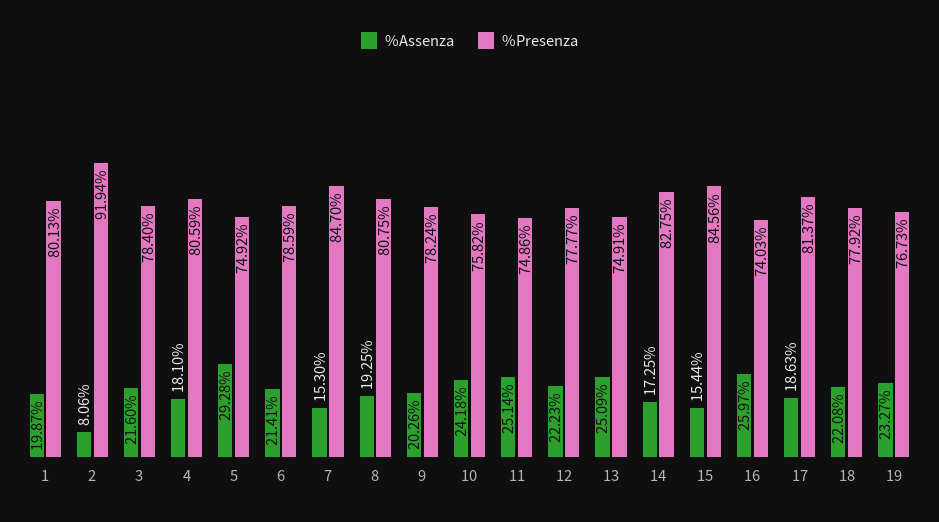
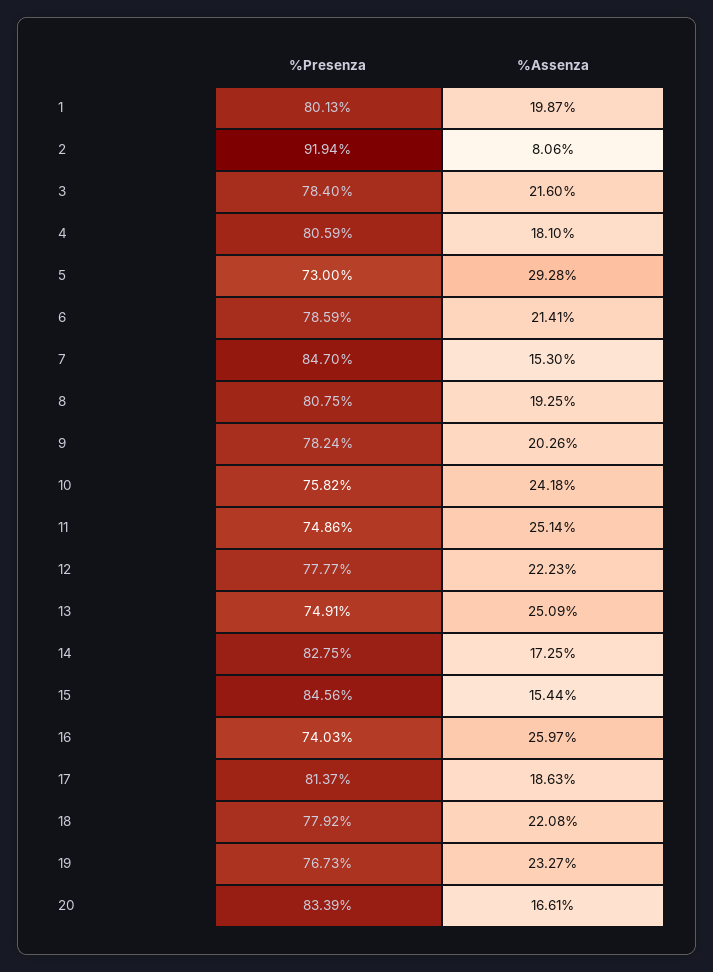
  {
    "%Assenza": {
      "1": 19.87,
      "2": 8.06,
      "3": 21.6,
      "4": 18.1,
      "5": 29.28,
      "6": 21.41,
      "7": 15.3,
      "8": 19.25,
      "9": 20.26,
      "10": 24.18,
      "11": 25.14,
      "12": 22.23,
      "13": 25.09,
      "14": 17.25,
      "15": 15.44,
      "16": 25.97,
      "17": 18.63,
      "18": 22.08,
-     "19": 23.27
+     "19": 23.27,
+     "20": 16.61
    },
    "%Presenza": {
      "1": 80.13,
      "2": 91.94,
      "3": 78.4,
      "4": 80.59,
-     "5": 74.92,
+     "5": 73,
      "6": 78.59,
      "7": 84.7,
      "8": 80.75,
      "9": 78.24,
      "10": 75.82,
      "11": 74.86,
      "12": 77.77,
      "13": 74.91,
      "14": 82.75,
      "15": 84.56,
      "16": 74.03,
      "17": 81.37,
      "18": 77.92,
-     "19": 76.73
+     "19": 76.73,
+     "20": 83.39
    }
  }

